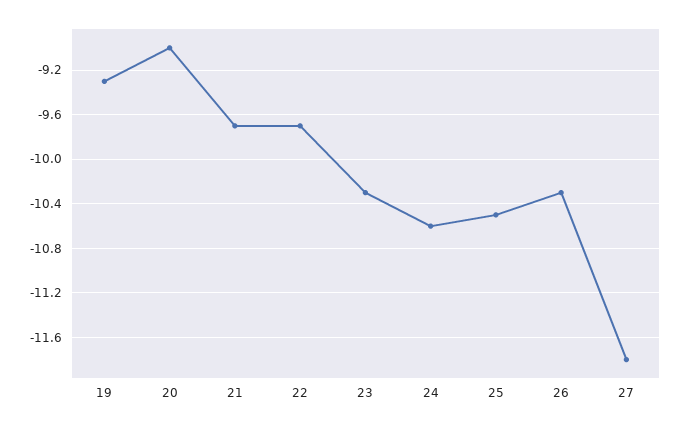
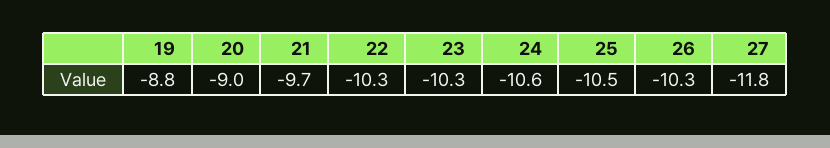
  {
-   "19": -9.3,
+   "19": -8.8,
    "20": -9,
    "21": -9.7,
-   "22": -9.7,
+   "22": -10.3,
    "23": -10.3,
    "24": -10.6,
    "25": -10.5,
    "26": -10.3,
    "27": -11.8
  }

